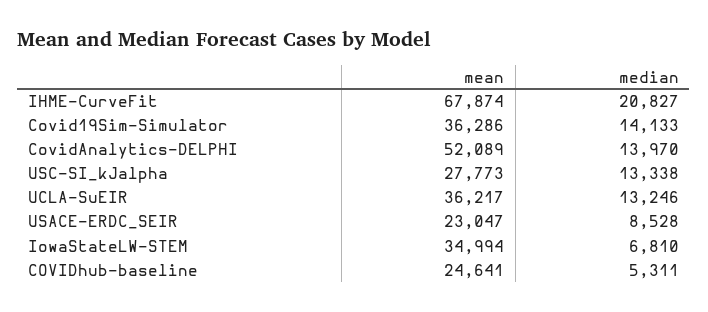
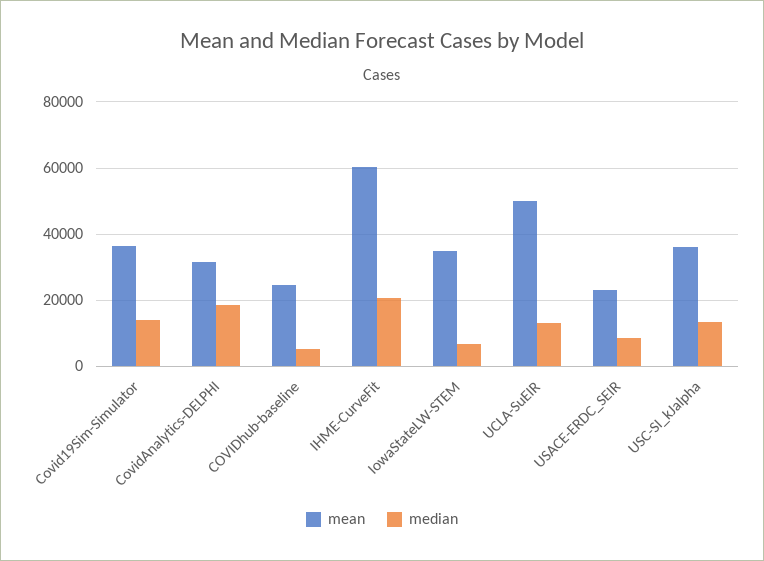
  {
    "mean": {
-     "IHME-CurveFit": 67874,
+     "IHME-CurveFit": 60000,
      "Covid19Sim-Simulator": 36286,
-     "CovidAnalytics-DELPHI": 52089,
+     "CovidAnalytics-DELPHI": 32000,
-     "USC-SI_kJalpha": 27773,
+     "USC-SI_kJalpha": 36000,
-     "UCLA-SuEIR": 36217,
+     "UCLA-SuEIR": 50000,
      "USACE-ERDC_SEIR": 23047,
      "IowaStateLW-STEM": 34994,
      "COVIDhub-baseline": 24641
    },
    "median": {
      "IHME-CurveFit": 20827,
      "Covid19Sim-Simulator": 14133,
-     "CovidAnalytics-DELPHI": 13970,
+     "CovidAnalytics-DELPHI": 18000,
      "USC-SI_kJalpha": 13338,
      "UCLA-SuEIR": 13246,
      "USACE-ERDC_SEIR": 8528,
      "IowaStateLW-STEM": 6810,
      "COVIDhub-baseline": 5311
    }
  }

